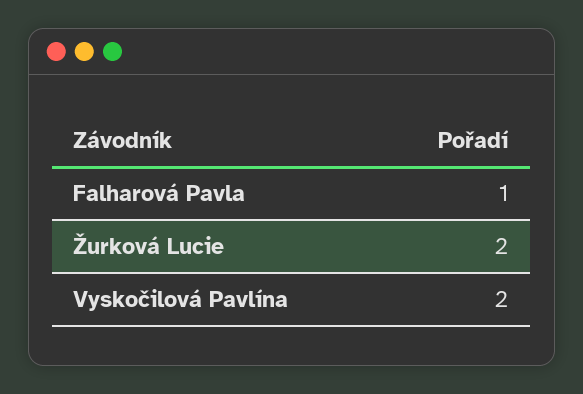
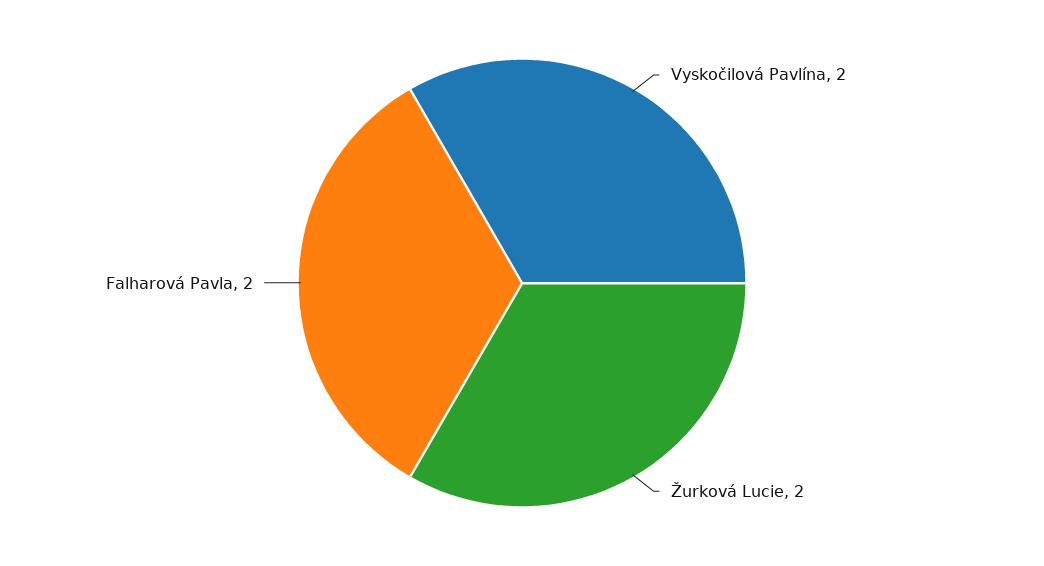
  {
-   "Falharová Pavla": 1,
+   "Falharová Pavla": 2,
    "Žurková Lucie": 2,
    "Vyskočilová Pavlína": 2
  }

